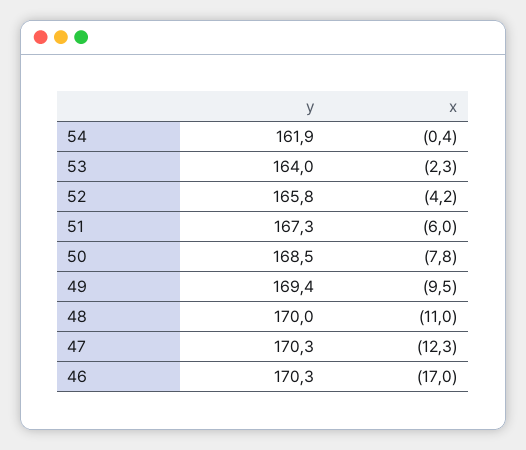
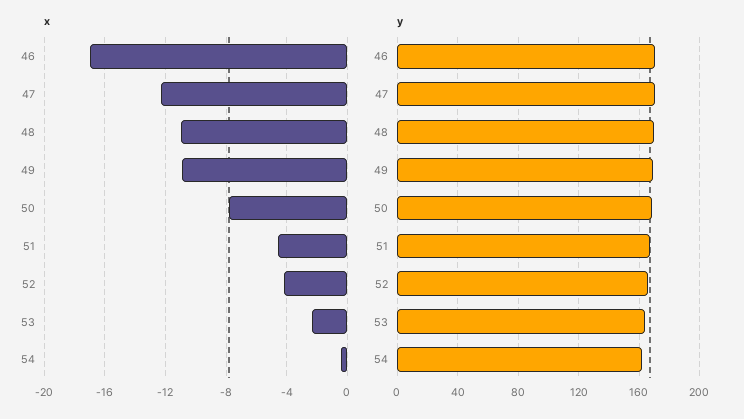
  {
    "y": {
      "54": 161.9,
      "53": 164,
      "52": 165.8,
      "51": 167.3,
      "50": 168.5,
      "49": 169.4,
      "48": 170,
      "47": 170.3,
      "46": 170.3
    },
    "x": {
      "54": -0.4,
      "53": -2.3,
      "52": -4.2,
-     "51": -6,
+     "51": -4.5,
      "50": -7.8,
-     "49": -9.5,
+     "49": -11,
      "48": -11,
      "47": -12.3,
      "46": -17
    }
  }

